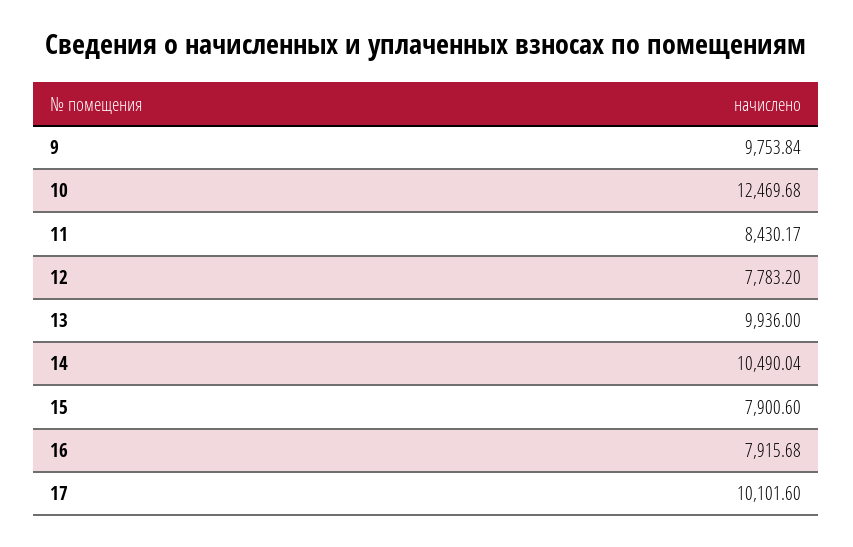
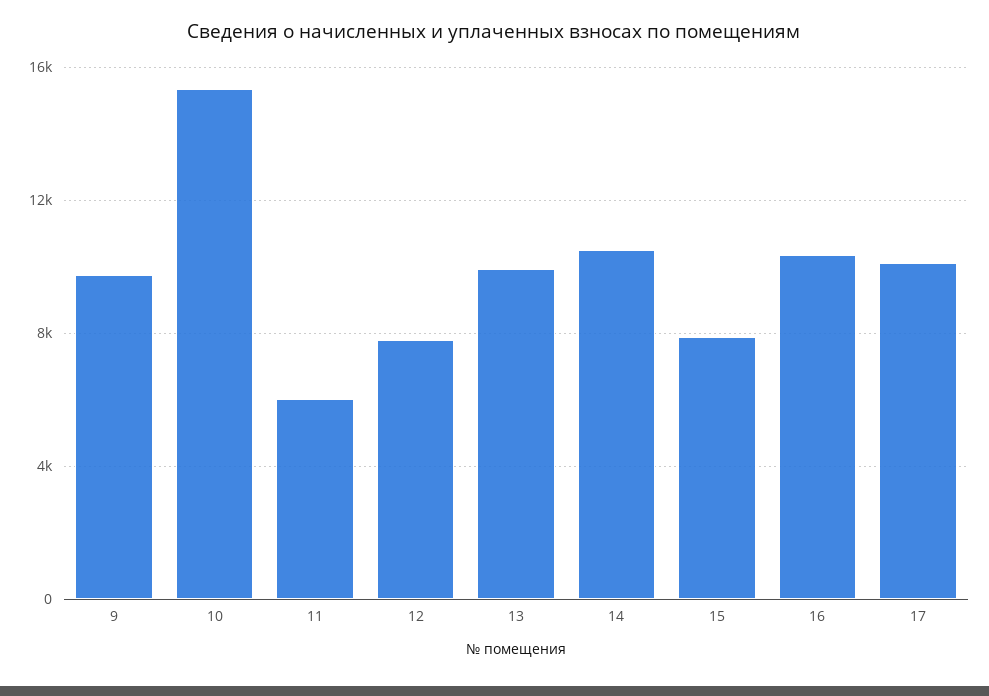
  {
    "9": 9753.84,
-   "10": 12469.68,
+   "10": 15500,
-   "11": 8430.17,
+   "11": 6000,
    "12": 7783.2,
    "13": 9936,
    "14": 10490.04,
    "15": 7900.6,
-   "16": 7915.68,
+   "16": 10500,
    "17": 10101.6
  }

